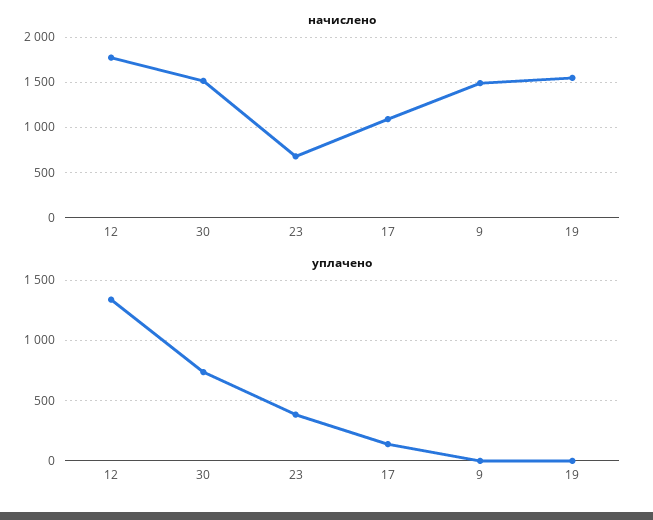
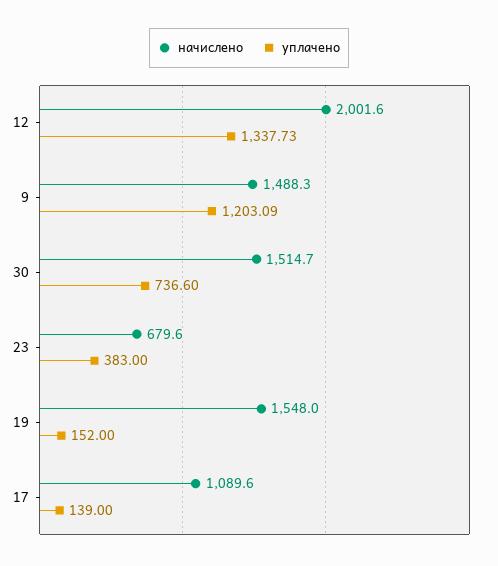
  {
    "начислено": {
-     "12": 1800,
+     "12": 2001.6,
      "30": 1514.7,
      "23": 679.6,
      "17": 1089.6,
      "9": 1488.3,
      "19": 1548
    },
    "уплачено": {
      "12": 1337.73,
      "30": 736.6,
      "23": 383,
      "17": 139,
-     "9": 0,
+     "9": 1203.09,
-     "19": 0
+     "19": 152
    }
  }

